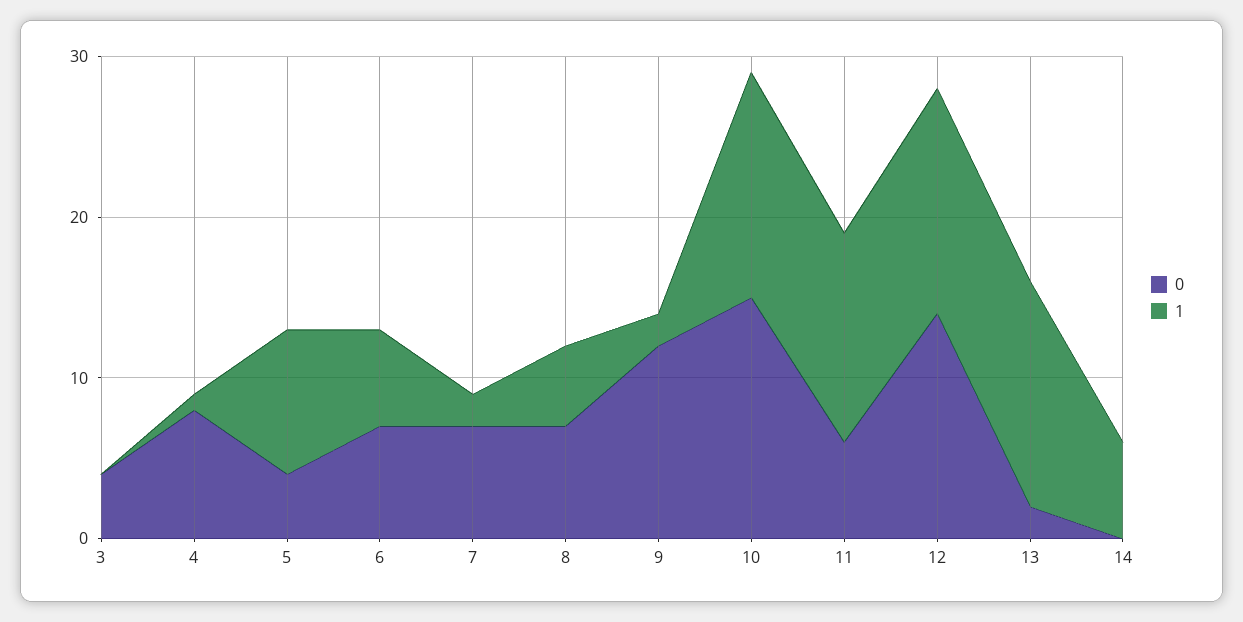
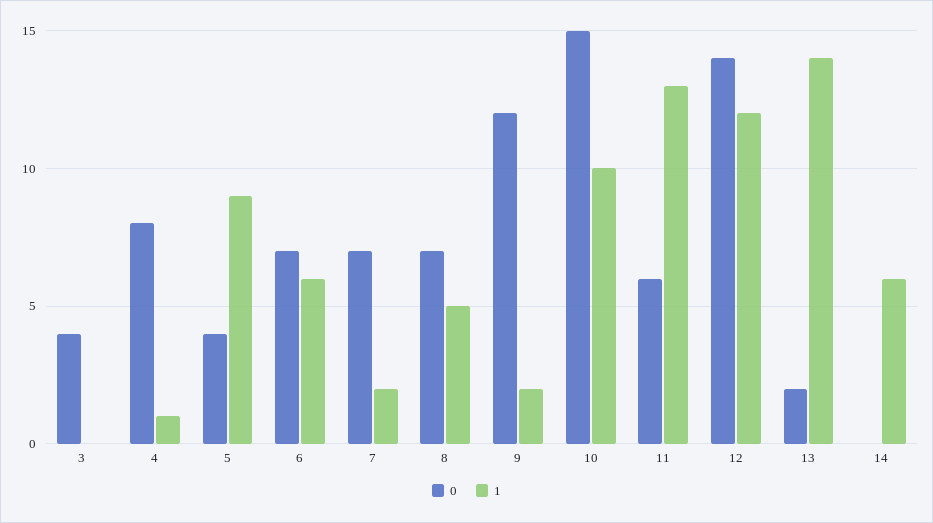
  {
    "0": {
      "3": 4,
      "4": 8,
      "5": 4,
      "6": 7,
      "7": 7,
      "8": 7,
      "9": 12,
      "10": 15,
      "11": 6,
      "12": 14,
      "13": 2,
      "14": 0
    },
    "1": {
      "3": 0,
      "4": 1,
      "5": 9,
      "6": 6,
      "7": 2,
      "8": 5,
      "9": 2,
-     "10": 14,
+     "10": 10,
      "11": 13,
-     "12": 14,
+     "12": 12,
      "13": 14,
      "14": 6
    }
  }

